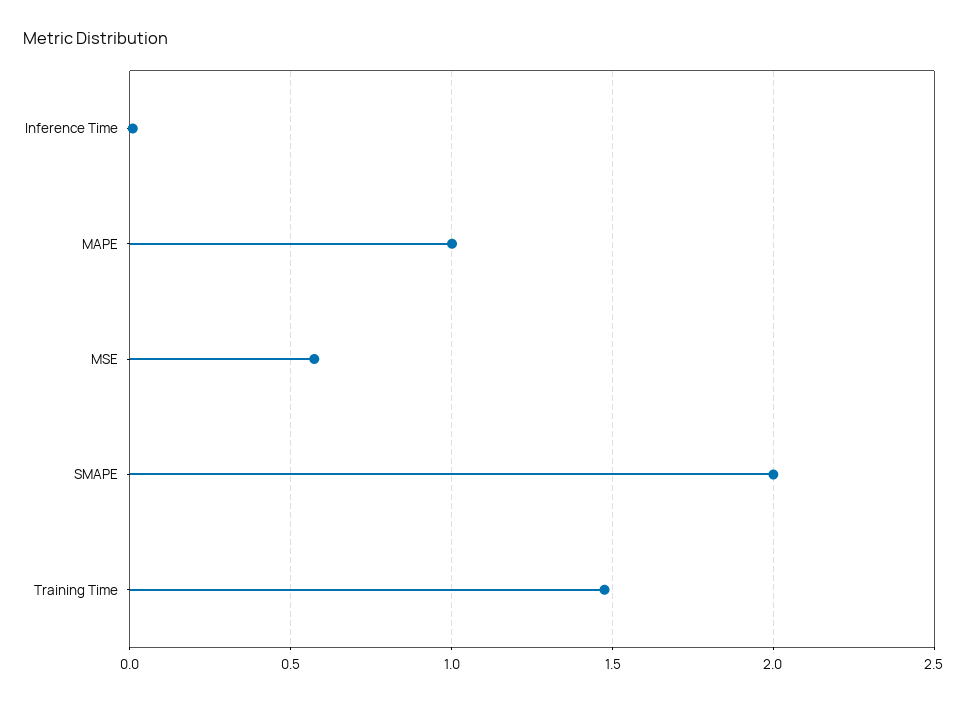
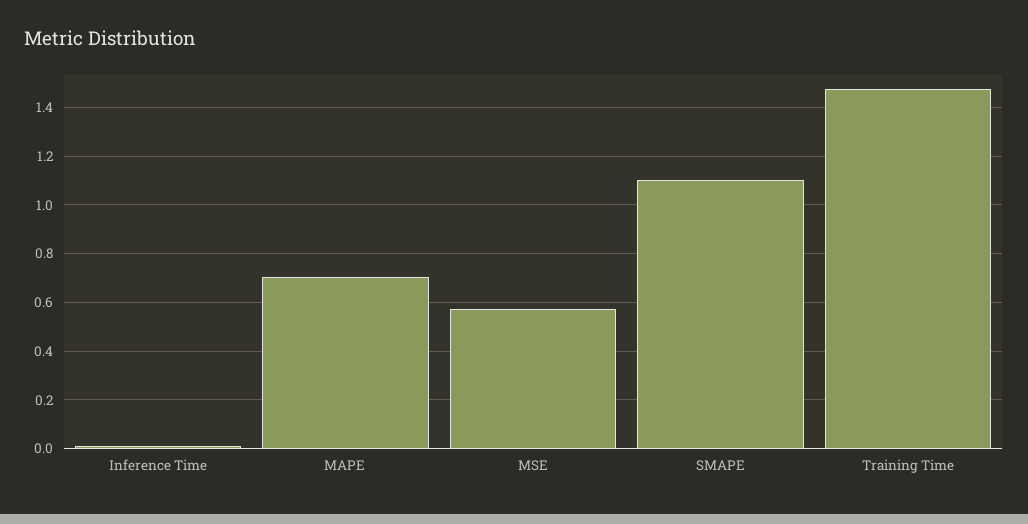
  {
    "Inference Time": 0,
-   "MAPE": 1,
+   "MAPE": 0.7,
    "MSE": 0.575,
-   "SMAPE": 2,
+   "SMAPE": 1.1,
    "Training Time": 1.475
  }

